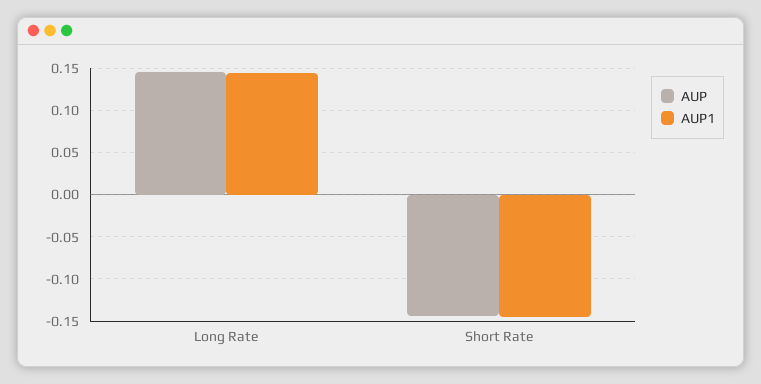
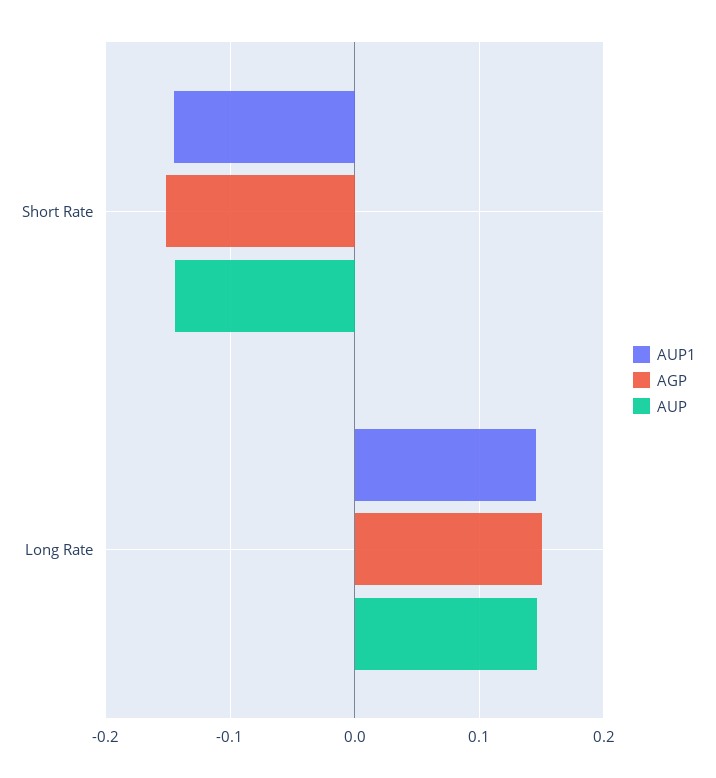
  {
    "AUP": {
      "Long Rate": 0.15,
      "Short Rate": -0.14
    },
    "AUP1": {
      "Long Rate": 0.15,
      "Short Rate": -0.15
-   }
+   },
+   "AGP": {
+     "Short Rate": -0.15,
+     "Long Rate": 0.15
+   }
  }

